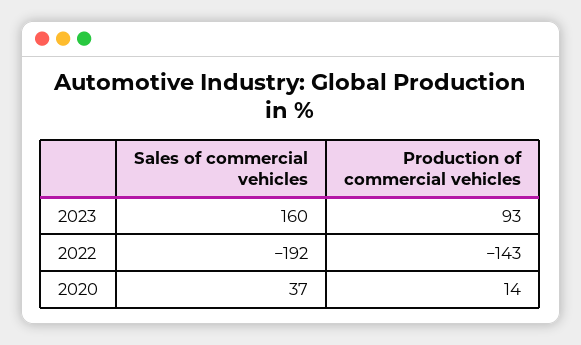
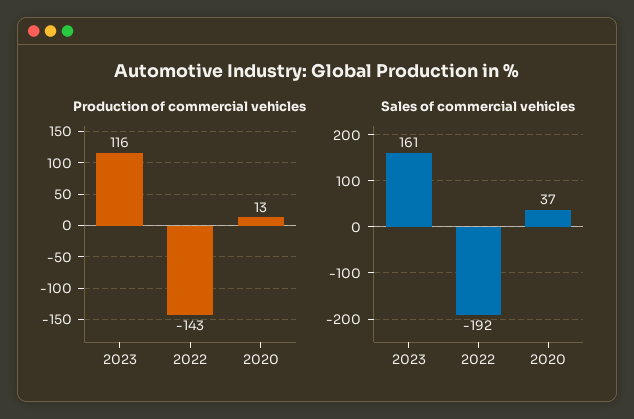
  {
    "Sales of commercial vehicles": {
-     "2023": 160,
+     "2023": 161,
      "2022": -192,
      "2020": 37
    },
    "Production of commercial vehicles": {
-     "2023": 93,
+     "2023": 116,
      "2022": -143,
-     "2020": 14
+     "2020": 13
    }
  }

